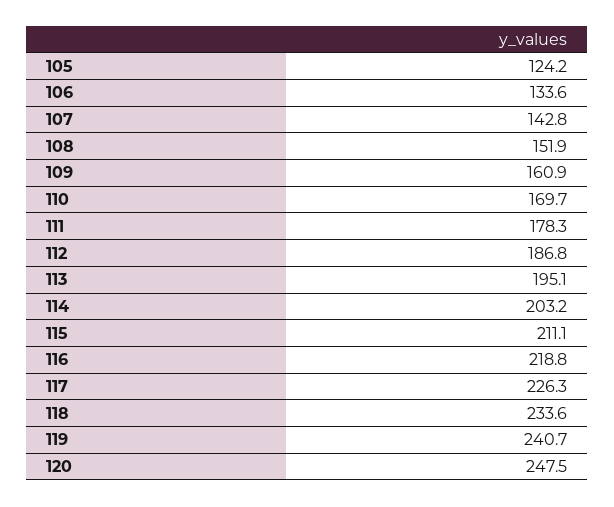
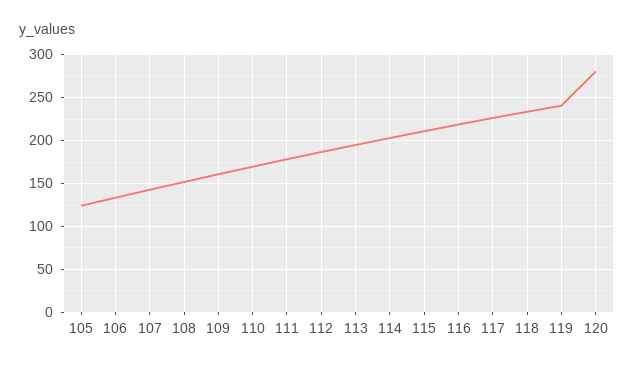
  {
    "105": 124.2,
    "106": 133.6,
    "107": 142.8,
    "108": 151.9,
    "109": 160.9,
    "110": 169.7,
    "111": 178.3,
    "112": 186.8,
    "113": 195.1,
    "114": 203.2,
    "115": 211.1,
    "116": 218.8,
    "117": 226.3,
    "118": 233.6,
    "119": 240.7,
-   "120": 247.5
+   "120": 280
  }

